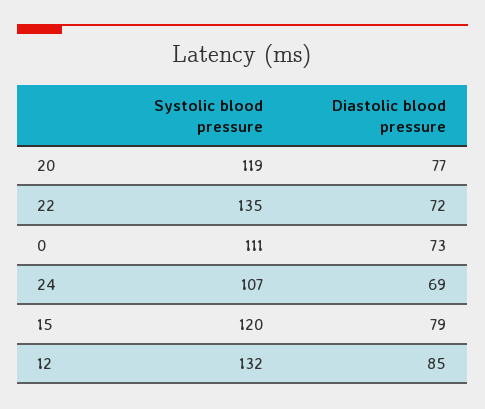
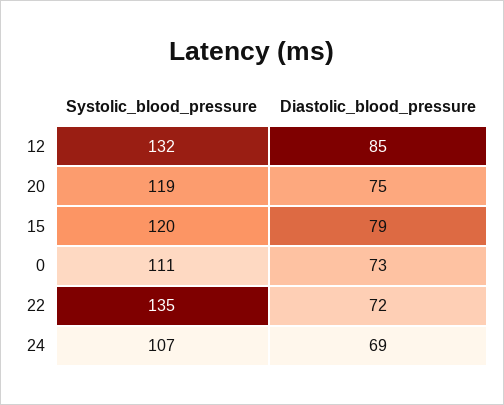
  {
    "Systolic blood pressure": {
      "20": 119,
      "22": 135,
      "0": 111,
      "24": 107,
      "15": 120,
      "12": 132
    },
    "Diastolic blood pressure": {
-     "20": 77,
+     "20": 75,
      "22": 72,
      "0": 73,
      "24": 69,
      "15": 79,
      "12": 85
    }
  }

